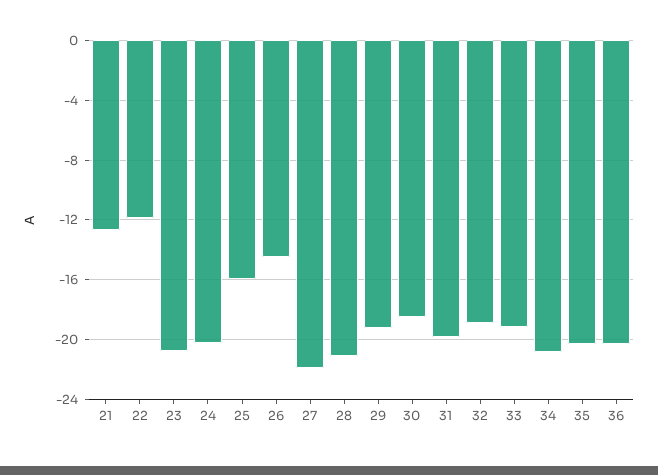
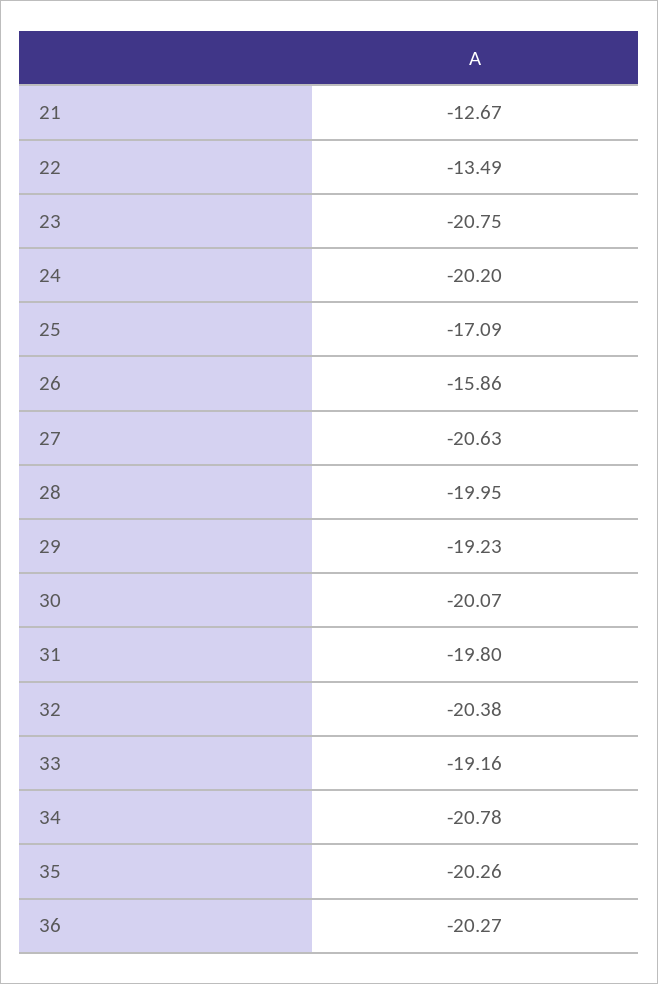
  {
    "21": -12.67,
-   "22": -12,
+   "22": -13.49,
    "23": -20.75,
    "24": -20.2,
-   "25": -16,
+   "25": -17.09,
-   "26": -14.5,
+   "26": -15.86,
-   "27": -22,
+   "27": -20.63,
-   "28": -21,
+   "28": -19.95,
    "29": -19.23,
-   "30": -18.5,
+   "30": -20.07,
    "31": -19.8,
-   "32": -19,
+   "32": -20.38,
    "33": -19.16,
    "34": -20.78,
    "35": -20.26,
    "36": -20.27
  }

